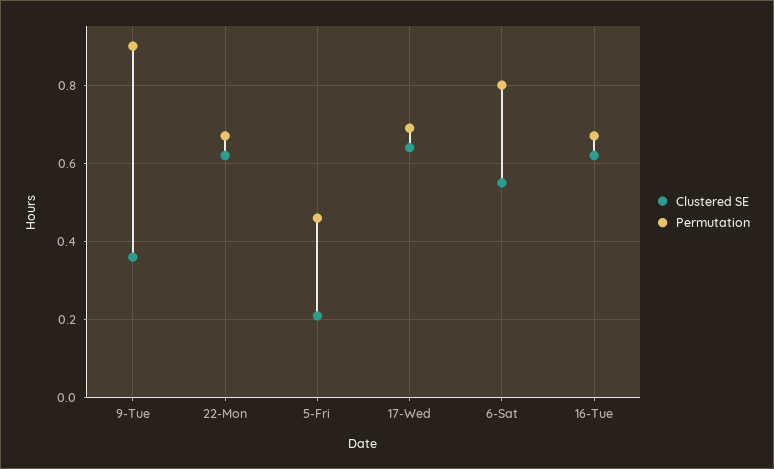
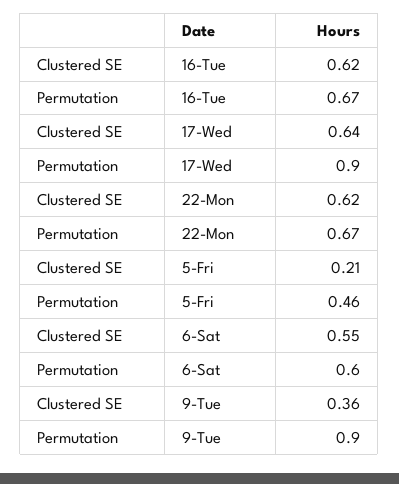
  {
    "Clustered SE": {
      "9-Tue": 0.36,
      "22-Mon": 0.62,
      "5-Fri": 0.21,
      "17-Wed": 0.64,
      "6-Sat": 0.55,
      "16-Tue": 0.62
    },
    "Permutation": {
      "9-Tue": 0.9,
      "22-Mon": 0.67,
      "5-Fri": 0.46,
-     "17-Wed": 0.7,
+     "17-Wed": 0.9,
-     "6-Sat": 0.8,
+     "6-Sat": 0.6,
      "16-Tue": 0.67
    }
  }

